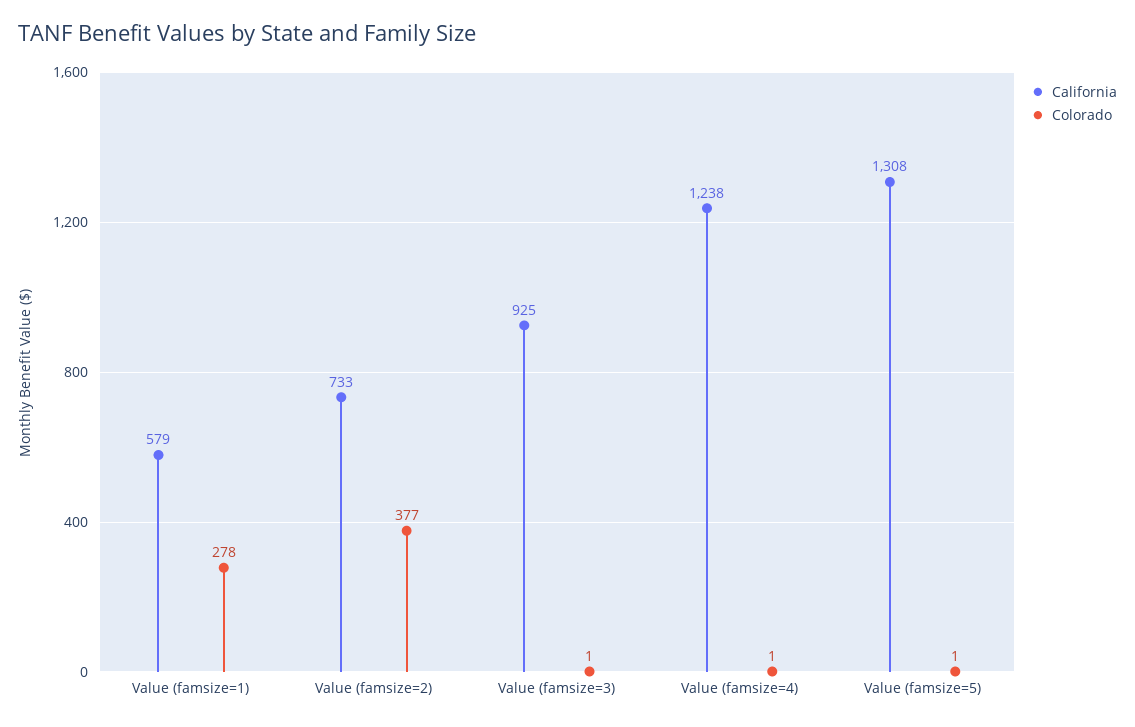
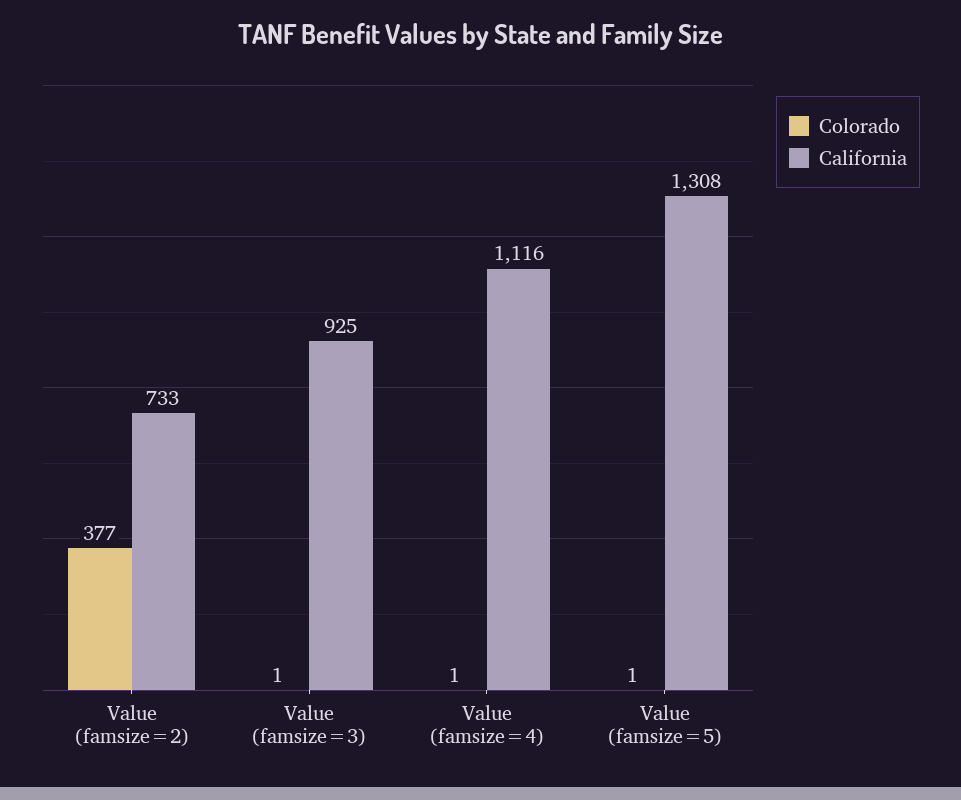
  {
    "California": {
-     "Value (famsize=1)": 579,
      "Value (famsize=2)": 733,
      "Value (famsize=3)": 925,
-     "Value (famsize=4)": 1238,
+     "Value (famsize=4)": 1116,
      "Value (famsize=5)": 1308
    },
    "Colorado": {
-     "Value (famsize=1)": 278,
      "Value (famsize=2)": 377,
      "Value (famsize=3)": 1,
      "Value (famsize=4)": 1,
      "Value (famsize=5)": 1
    }
  }

